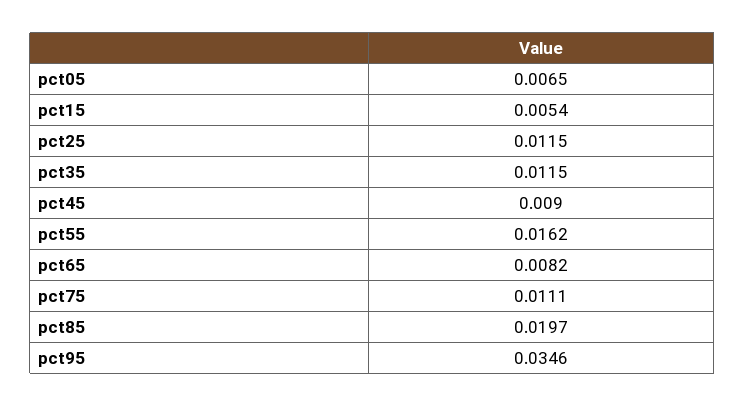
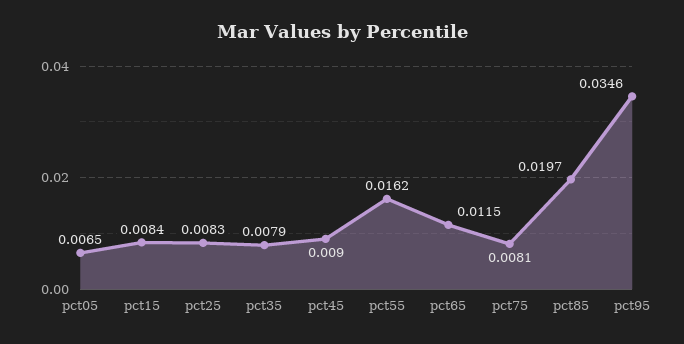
  {
    "pct05": 0.0065,
-   "pct15": 0.0054,
+   "pct15": 0.0084,
-   "pct25": 0.0115,
+   "pct25": 0.0083,
-   "pct35": 0.0115,
+   "pct35": 0.0079,
    "pct45": 0.009,
    "pct55": 0.0162,
-   "pct65": 0.0082,
+   "pct65": 0.0115,
-   "pct75": 0.0111,
+   "pct75": 0.0081,
    "pct85": 0.0197,
    "pct95": 0.0346
  }

